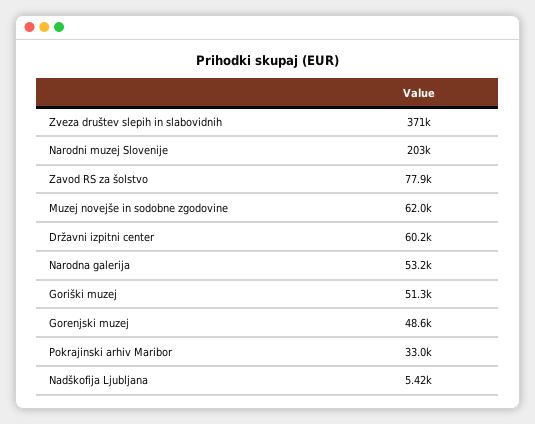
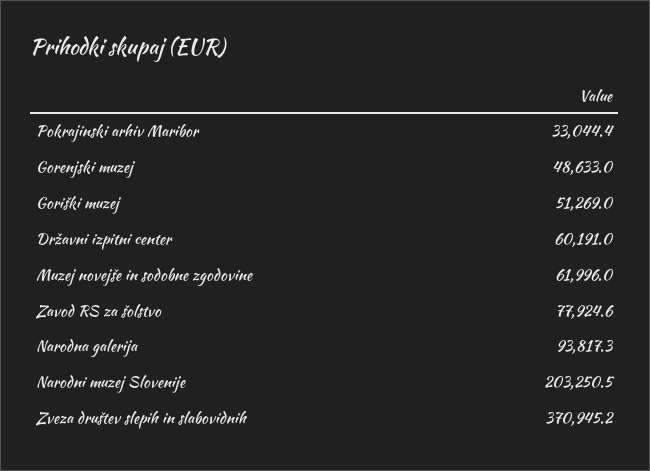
  {
    "Zveza društev slepih in slabovidnih": 370945.2,
    "Narodni muzej Slovenije": 203250.5,
    "Zavod RS za šolstvo": 77924.6,
    "Muzej novejše in sodobne zgodovine": 61996,
    "Državni izpitni center": 60191,
-   "Narodna galerija": 53200,
+   "Narodna galerija": 93817.3,
    "Goriški muzej": 51269,
    "Gorenjski muzej": 48633,
-   "Pokrajinski arhiv Maribor": 33044.4,
+   "Pokrajinski arhiv Maribor": 33044.4
-   "Nadškofija Ljubljana": 5420
  }

